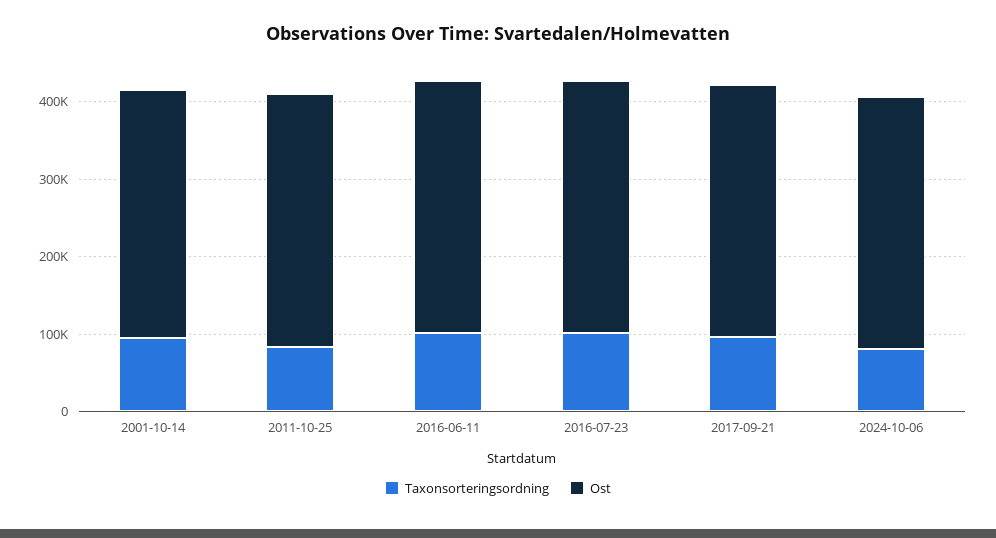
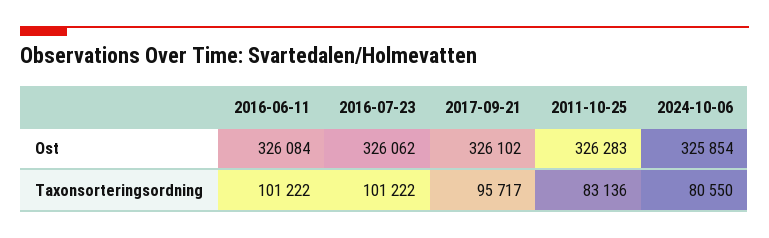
  {
    "Taxonsorteringsordning": {
-     "2001-10-14": 100000,
      "2011-10-25": 83136,
      "2016-06-11": 101222,
      "2016-07-23": 101222,
      "2017-09-21": 95717,
      "2024-10-06": 80550
    },
    "Ost": {
-     "2001-10-14": 320000,
      "2011-10-25": 326283,
      "2016-06-11": 326084,
      "2016-07-23": 326062,
      "2017-09-21": 326102,
      "2024-10-06": 325854
    }
  }

